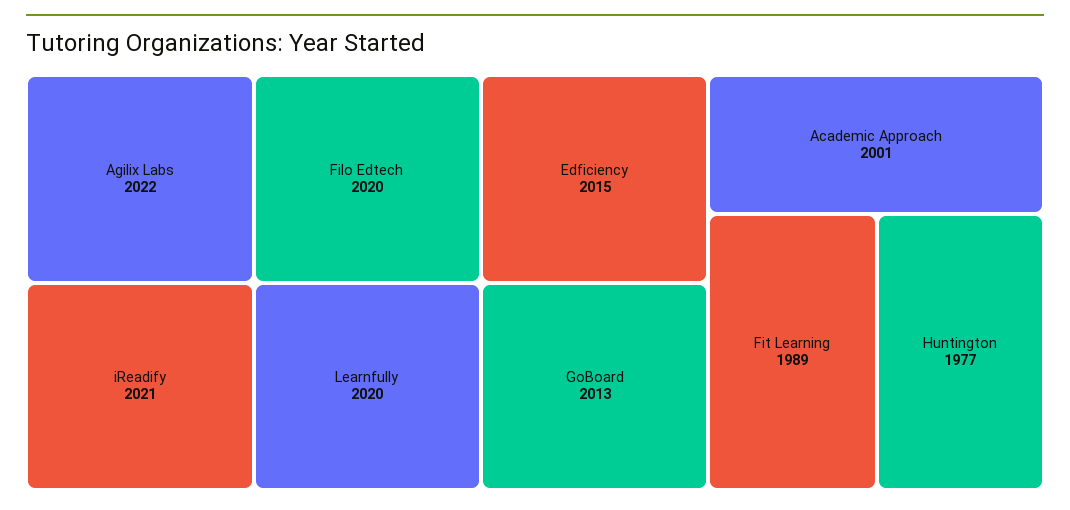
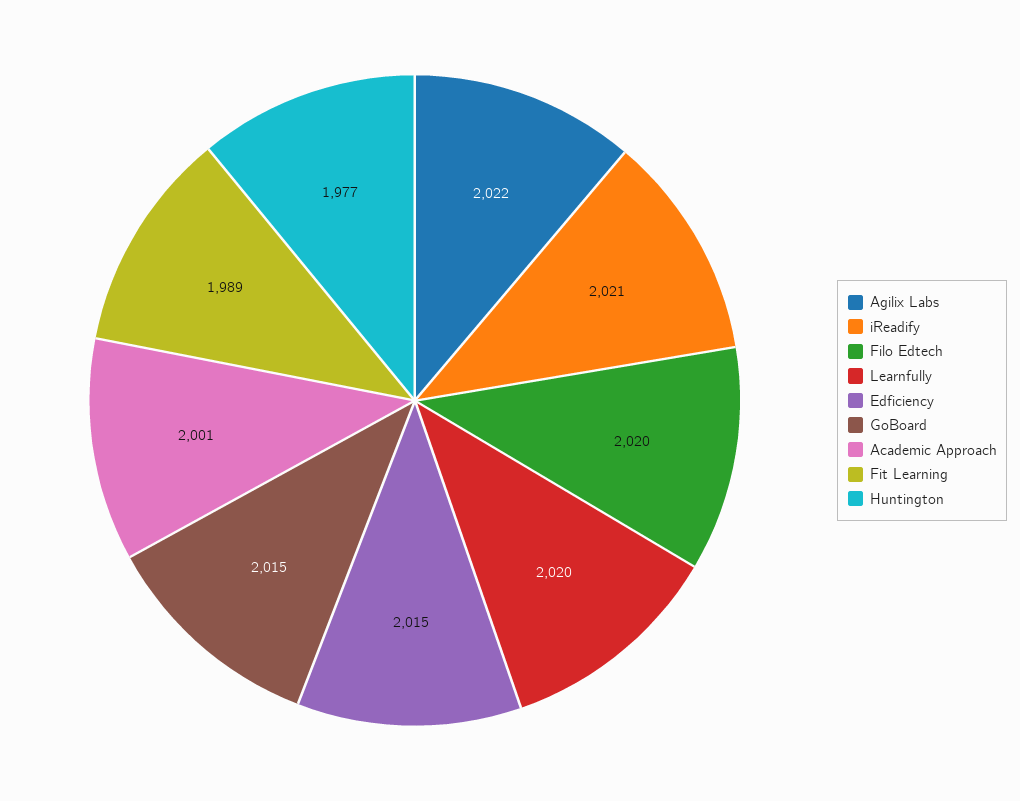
  {
    "Agilix Labs": 2022,
    "iReadify": 2021,
    "Filo Edtech": 2020,
    "Learnfully": 2020,
    "Edficiency": 2015,
-   "GoBoard": 2013,
+   "GoBoard": 2015,
    "Academic Approach": 2001,
    "Fit Learning": 1989,
    "Huntington": 1977
  }

